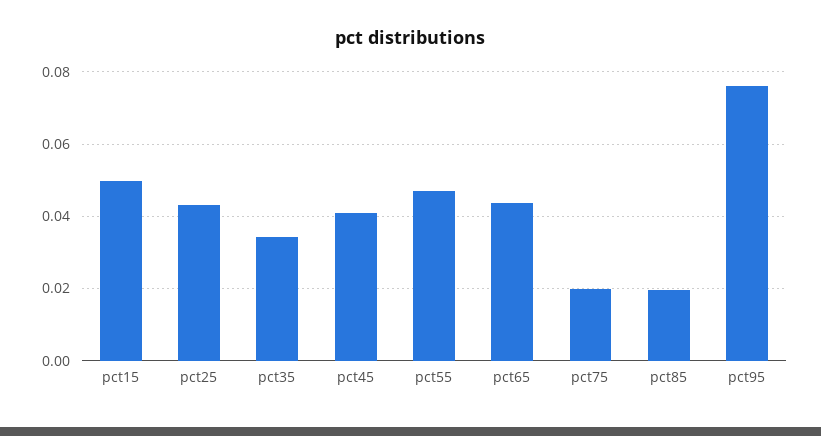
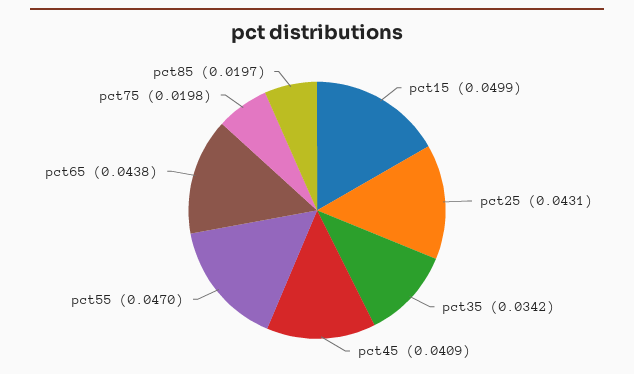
  {
    "pct15": 0.0499,
    "pct25": 0.0431,
    "pct35": 0.0342,
    "pct45": 0.0409,
    "pct55": 0.047,
    "pct65": 0.0438,
    "pct75": 0.0198,
-   "pct85": 0.0197,
+   "pct85": 0.0197
-   "pct95": 0.076
  }

